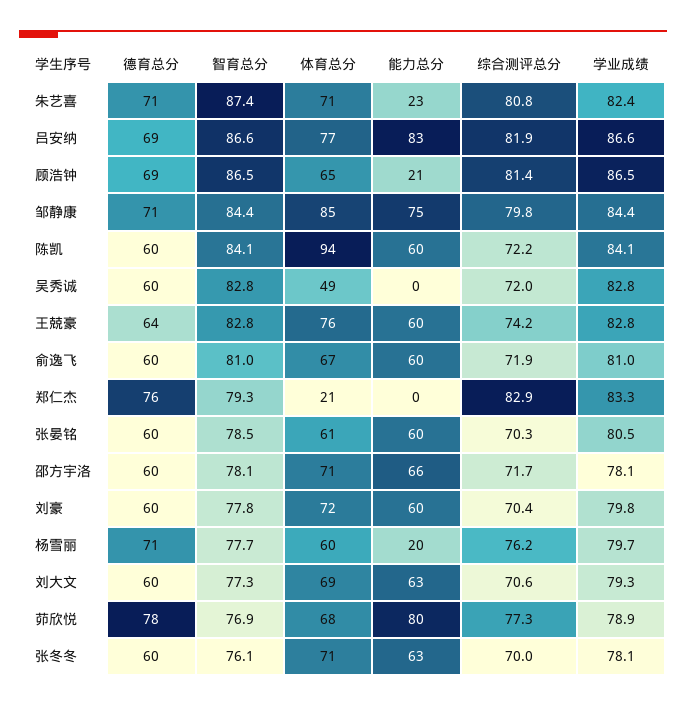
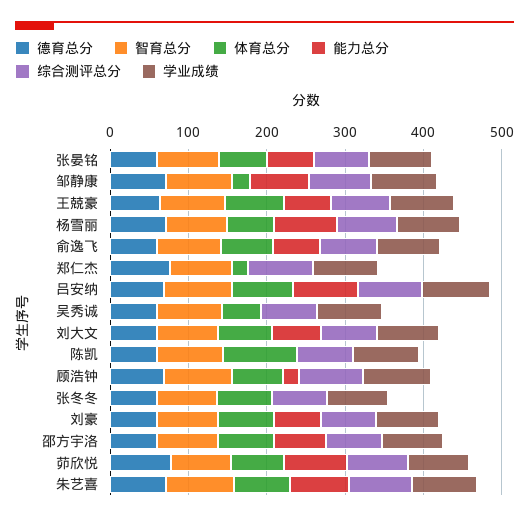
  {
    "德育总分": {
      "朱艺喜": 71,
      "吕安纳": 69,
      "顾浩钟": 69,
      "邹静康": 71,
      "陈凯": 60,
      "吴秀诚": 60,
      "王兢豪": 64,
      "俞逸飞": 60,
      "郑仁杰": 76,
      "张晏铭": 60,
      "邵方宇洛": 60,
      "刘豪": 60,
      "杨雪丽": 71,
      "刘大文": 60,
      "茆欣悦": 78,
      "张冬冬": 60
    },
    "智育总分": {
      "朱艺喜": 87.4,
      "吕安纳": 86.6,
      "顾浩钟": 86.5,
      "邹静康": 84.4,
      "陈凯": 84.1,
      "吴秀诚": 82.8,
      "王兢豪": 82.8,
      "俞逸飞": 81,
      "郑仁杰": 79.3,
      "张晏铭": 78.5,
      "邵方宇洛": 78.1,
      "刘豪": 77.8,
      "杨雪丽": 77.7,
      "刘大文": 77.3,
      "茆欣悦": 76.9,
      "张冬冬": 76.1
    },
    "体育总分": {
      "朱艺喜": 71,
      "吕安纳": 77,
      "顾浩钟": 65,
-     "邹静康": 85,
+     "邹静康": 20,
      "陈凯": 94,
      "吴秀诚": 49,
      "王兢豪": 76,
      "俞逸飞": 67,
      "郑仁杰": 21,
      "张晏铭": 61,
      "邵方宇洛": 71,
      "刘豪": 72,
      "杨雪丽": 60,
      "刘大文": 69,
      "茆欣悦": 68,
      "张冬冬": 71
    },
    "能力总分": {
-     "朱艺喜": 23,
+     "朱艺喜": 80,
      "吕安纳": 83,
      "顾浩钟": 21,
      "邹静康": 75,
-     "陈凯": 60,
+     "陈凯": 0,
      "吴秀诚": 0,
      "王兢豪": 60,
      "俞逸飞": 60,
      "郑仁杰": 0,
      "张晏铭": 60,
      "邵方宇洛": 66,
      "刘豪": 60,
-     "杨雪丽": 20,
+     "杨雪丽": 80,
      "刘大文": 63,
      "茆欣悦": 80,
-     "张冬冬": 63
+     "张冬冬": 0
    },
    "综合测评总分": {
      "朱艺喜": 80.8,
      "吕安纳": 81.9,
      "顾浩钟": 81.4,
      "邹静康": 79.8,
      "陈凯": 72.2,
      "吴秀诚": 72,
      "王兢豪": 74.2,
      "俞逸飞": 71.9,
      "郑仁杰": 82.9,
      "张晏铭": 70.3,
      "邵方宇洛": 71.7,
      "刘豪": 70.4,
      "杨雪丽": 76.2,
      "刘大文": 70.6,
      "茆欣悦": 77.3,
      "张冬冬": 70
    },
    "学业成绩": {
      "朱艺喜": 82.4,
      "吕安纳": 86.6,
      "顾浩钟": 86.5,
      "邹静康": 84.4,
      "陈凯": 84.1,
      "吴秀诚": 82.8,
      "王兢豪": 82.8,
      "俞逸飞": 81,
      "郑仁杰": 83.3,
      "张晏铭": 80.5,
      "邵方宇洛": 78.1,
      "刘豪": 79.8,
      "杨雪丽": 79.7,
      "刘大文": 79.3,
      "茆欣悦": 78.9,
      "张冬冬": 78.1
    }
  }

